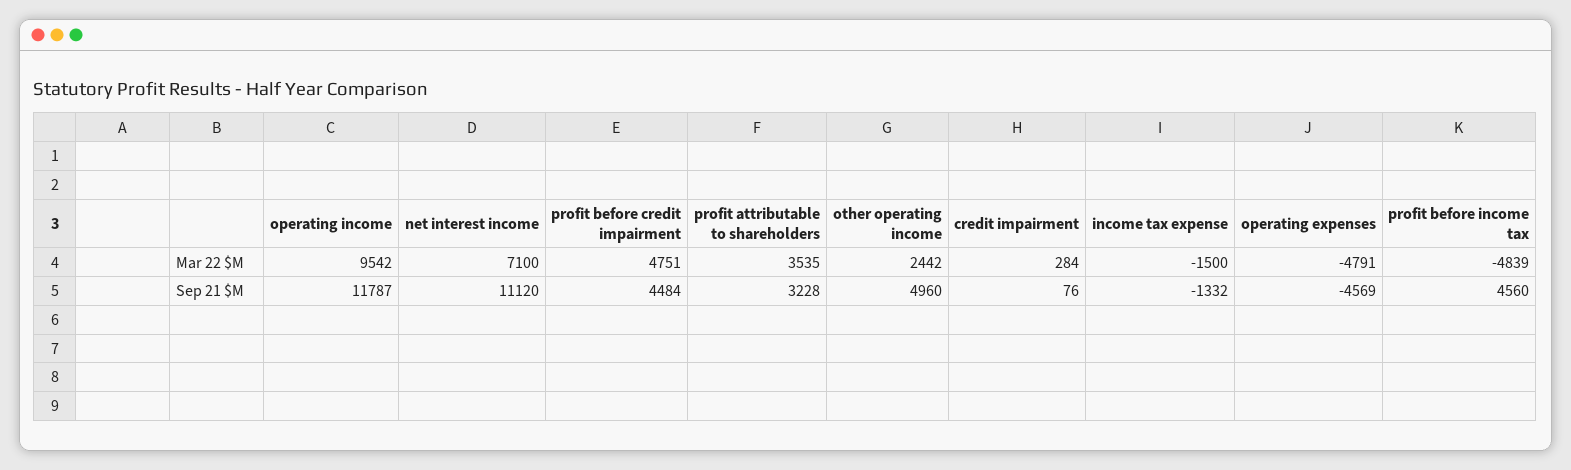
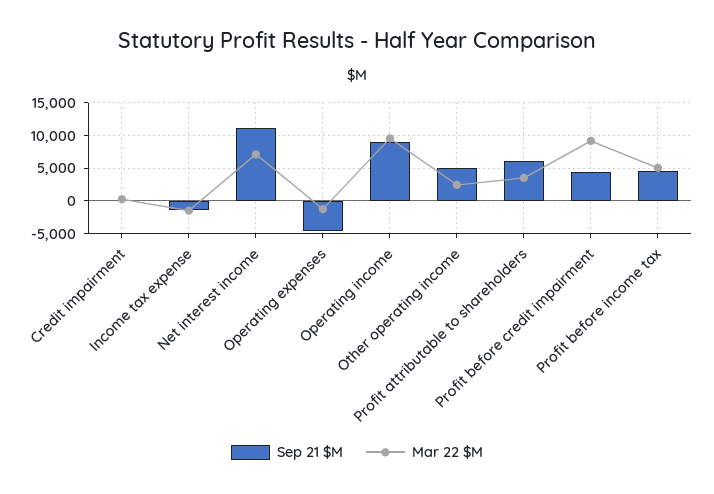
  {
    "Mar 22 $M": {
      "operating income": 9542,
      "net interest income": 7100,
-     "profit before credit impairment": 4751,
+     "profit before credit impairment": 9000,
      "profit attributable to shareholders": 3535,
      "other operating income": 2442,
      "credit impairment": 284,
      "income tax expense": -1500,
-     "operating expenses": -4791,
+     "operating expenses": -1000,
-     "profit before income tax": -4839
+     "profit before income tax": 5000
    },
    "Sep 21 $M": {
-     "operating income": 11787,
+     "operating income": 9000,
      "net interest income": 11120,
      "profit before credit impairment": 4484,
-     "profit attributable to shareholders": 3228,
+     "profit attributable to shareholders": 6000,
      "other operating income": 4960,
      "credit impairment": 76,
      "income tax expense": -1332,
      "operating expenses": -4569,
      "profit before income tax": 4560
    }
  }

